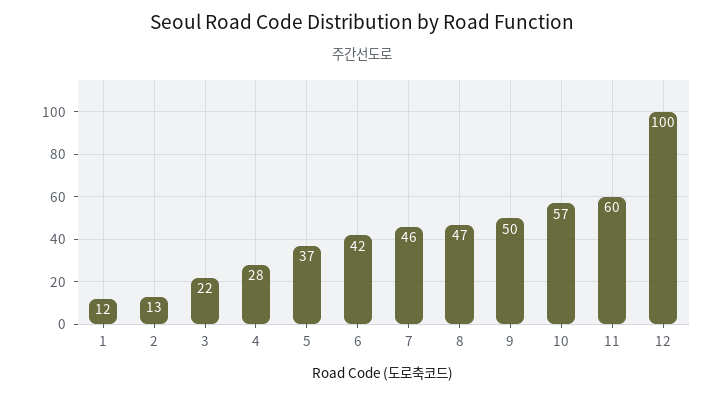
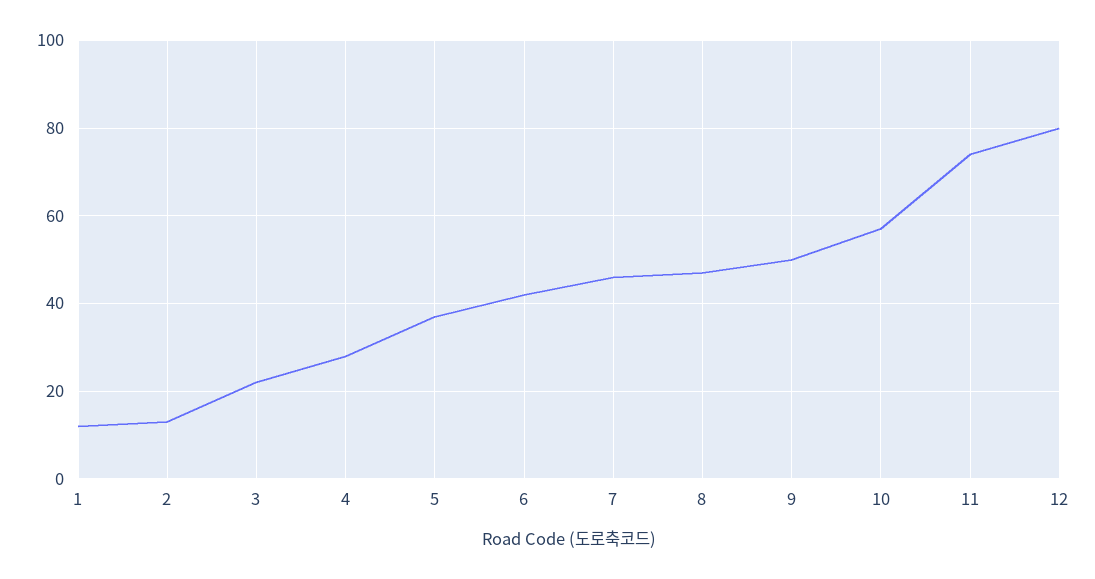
  {
    "1": 12,
    "2": 13,
    "3": 22,
    "4": 28,
    "5": 37,
    "6": 42,
    "7": 46,
    "8": 47,
    "9": 50,
    "10": 57,
-   "11": 60,
+   "11": 75,
-   "12": 100
+   "12": 80
  }

